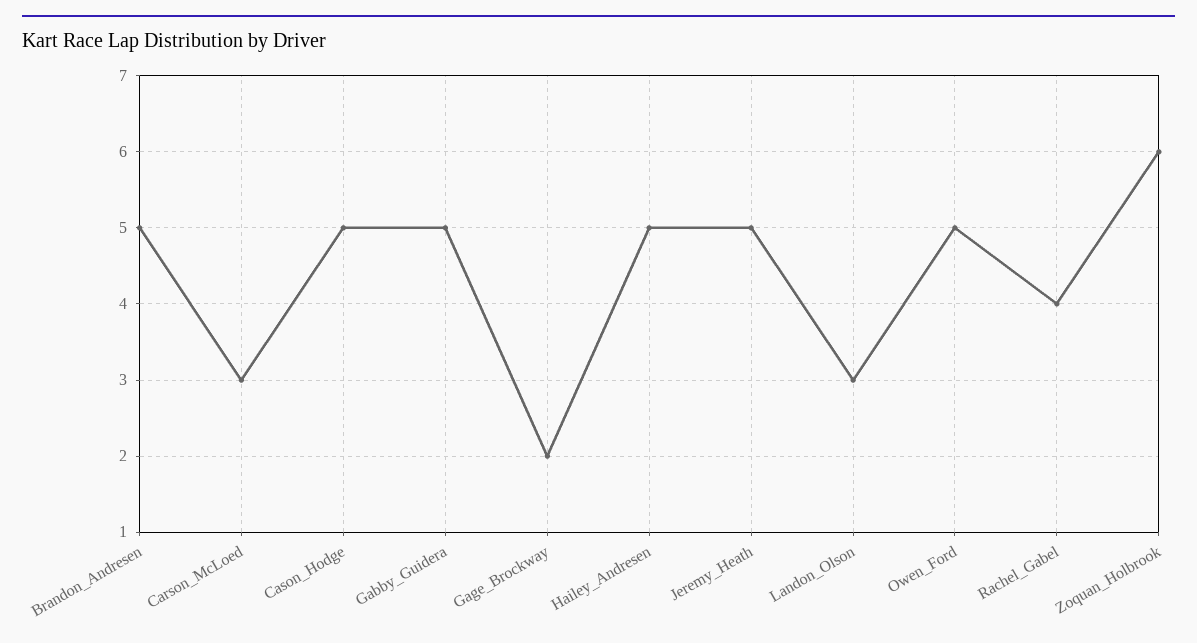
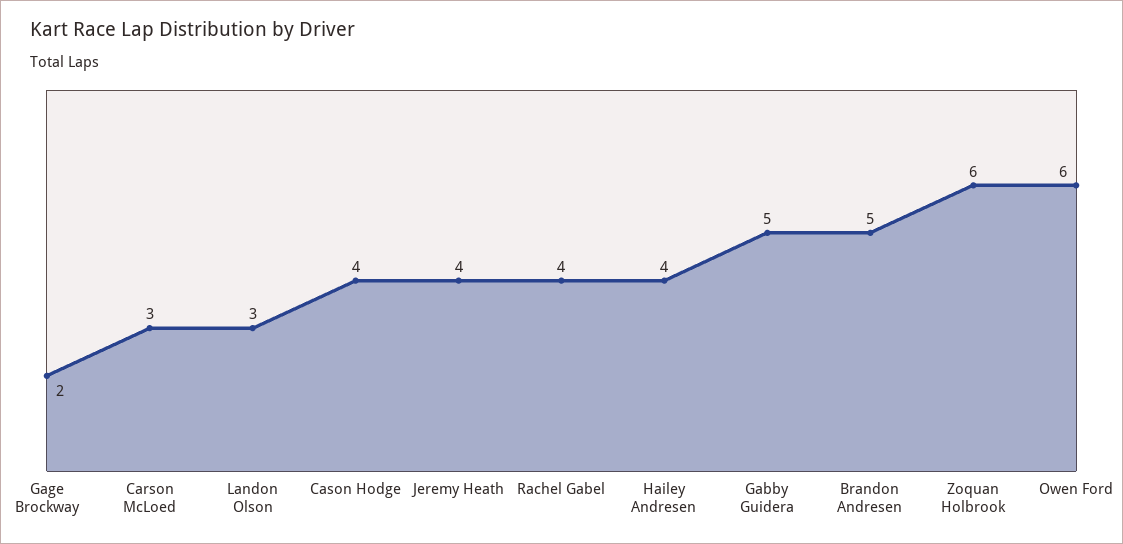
  {
    "Brandon_Andresen": 5,
    "Carson_McLoed": 3,
-   "Cason_Hodge": 5,
+   "Cason_Hodge": 4,
    "Gabby_Guidera": 5,
    "Gage_Brockway": 2,
-   "Hailey_Andresen": 5,
+   "Hailey_Andresen": 4,
-   "Jeremy_Heath": 5,
+   "Jeremy_Heath": 4,
    "Landon_Olson": 3,
-   "Owen_Ford": 5,
+   "Owen_Ford": 6,
    "Rachel_Gabel": 4,
    "Zoquan_Holbrook": 6
  }

